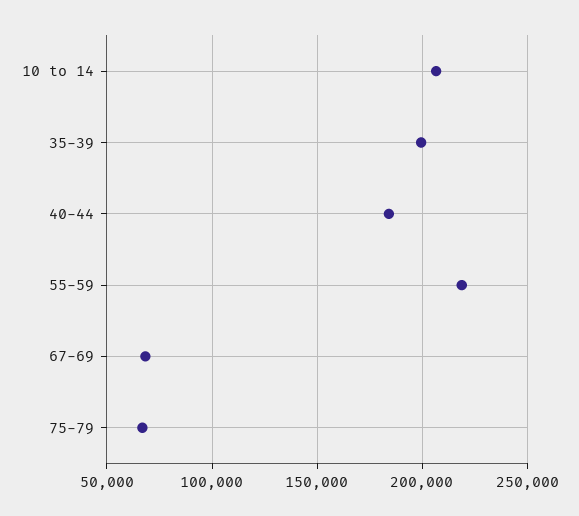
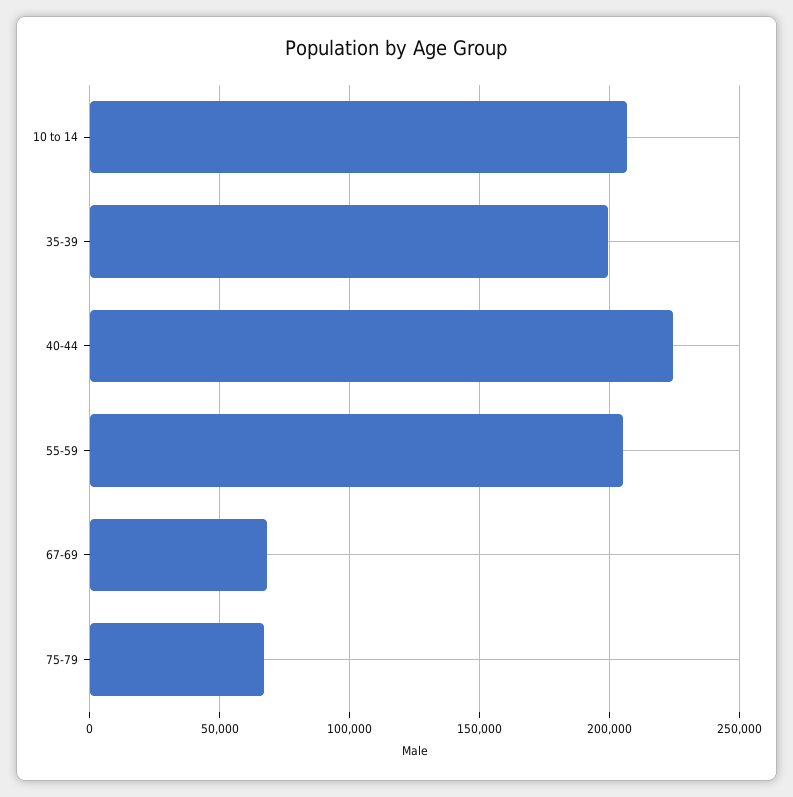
  {
    "10 to 14": 205000,
    "35-39": 200000,
-   "40-44": 185000,
+   "40-44": 225000,
-   "55-59": 220000,
+   "55-59": 205000,
    "67-69": 70000,
    "75-79": 65000
  }

